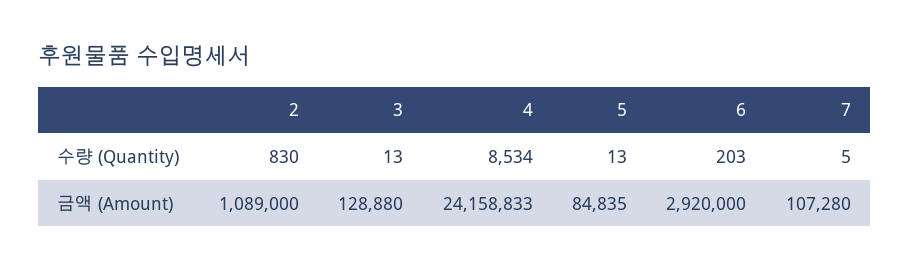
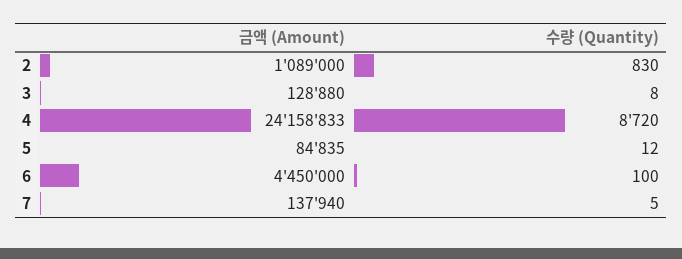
  {
    "2": {
      "수량 (Quantity)": 830,
      "금액 (Amount)": 1089000
    },
    "3": {
-     "수량 (Quantity)": 13,
+     "수량 (Quantity)": 8,
      "금액 (Amount)": 128880
    },
    "4": {
-     "수량 (Quantity)": 8534,
+     "수량 (Quantity)": 8720,
      "금액 (Amount)": 24158833
    },
    "5": {
-     "수량 (Quantity)": 13,
+     "수량 (Quantity)": 12,
      "금액 (Amount)": 84835
    },
    "6": {
-     "수량 (Quantity)": 203,
+     "수량 (Quantity)": 100,
-     "금액 (Amount)": 2920000
+     "금액 (Amount)": 4450000
    },
    "7": {
      "수량 (Quantity)": 5,
-     "금액 (Amount)": 107280
+     "금액 (Amount)": 137940
    }
  }

